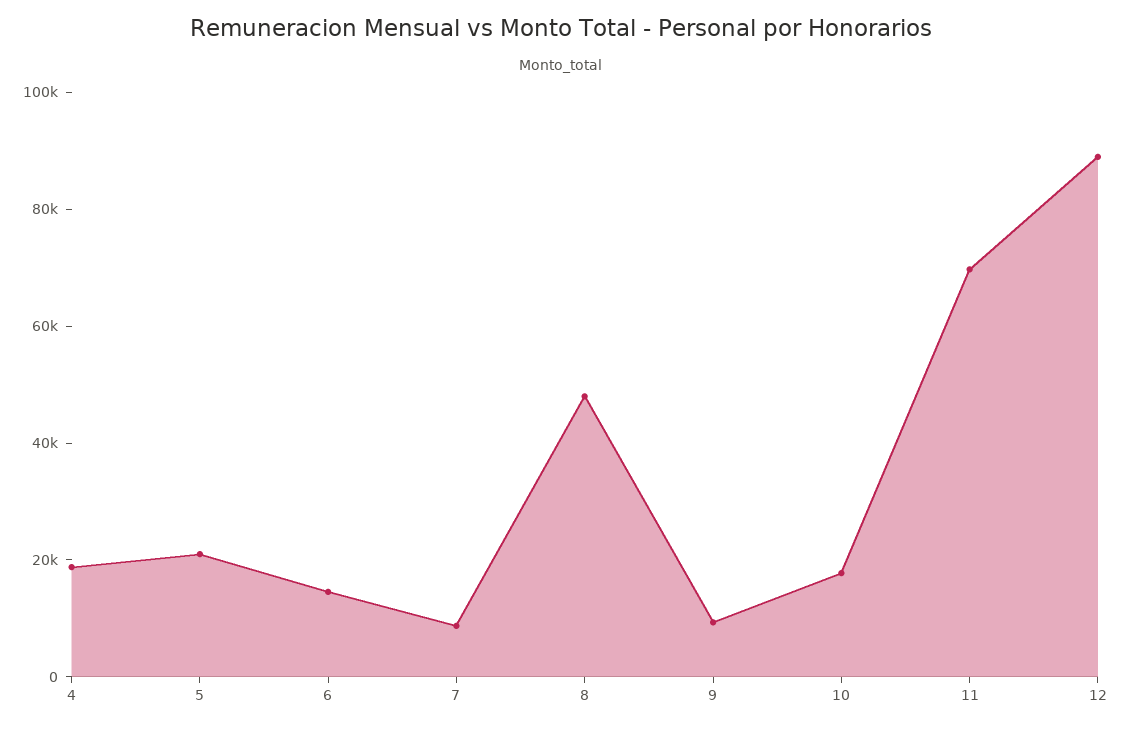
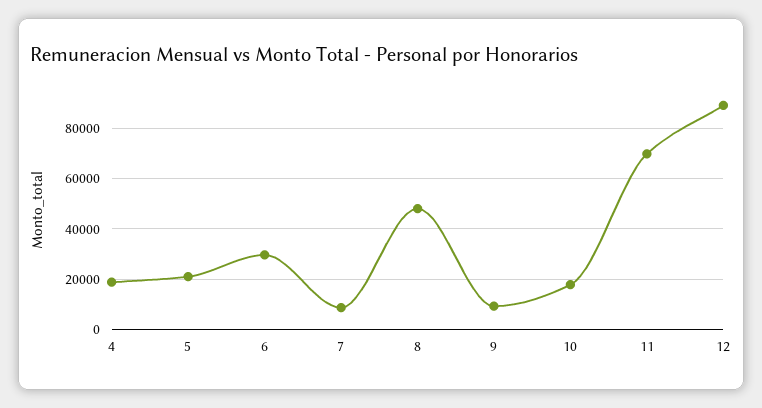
  {
    "4": 20000,
    "5": 20000,
-   "6": 15000,
+   "6": 30000,
    "7": 7500,
    "8": 47500,
    "9": 10000,
    "10": 17500,
    "11": 70000,
    "12": 90000
  }

